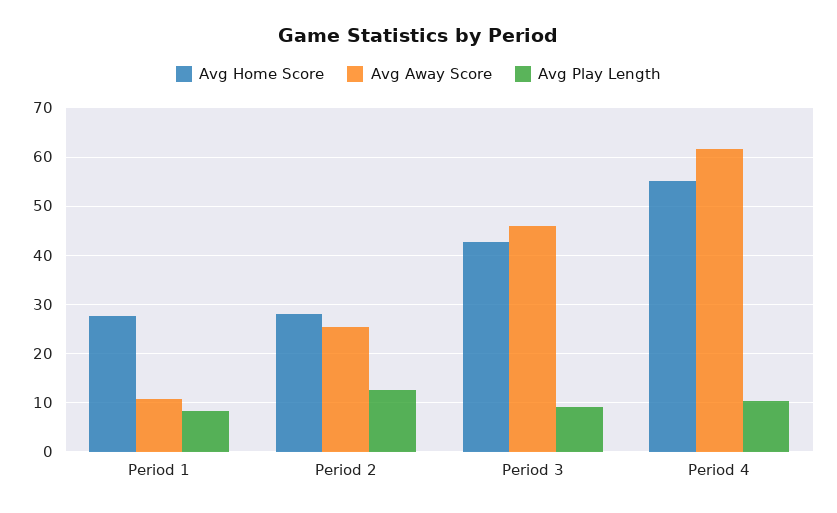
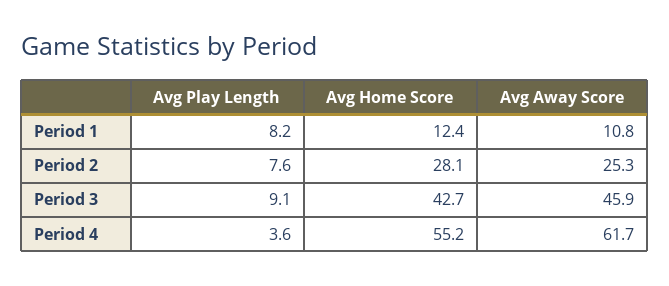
  {
    "Avg Home Score": {
-     "Period 1": 28,
+     "Period 1": 12.4,
      "Period 2": 28.1,
      "Period 3": 42.7,
      "Period 4": 55.2
    },
    "Avg Away Score": {
      "Period 1": 10.8,
      "Period 2": 25.3,
      "Period 3": 45.9,
      "Period 4": 61.7
    },
    "Avg Play Length": {
      "Period 1": 8.2,
-     "Period 2": 12,
+     "Period 2": 7.6,
      "Period 3": 9.1,
-     "Period 4": 10
+     "Period 4": 3.6
    }
  }

